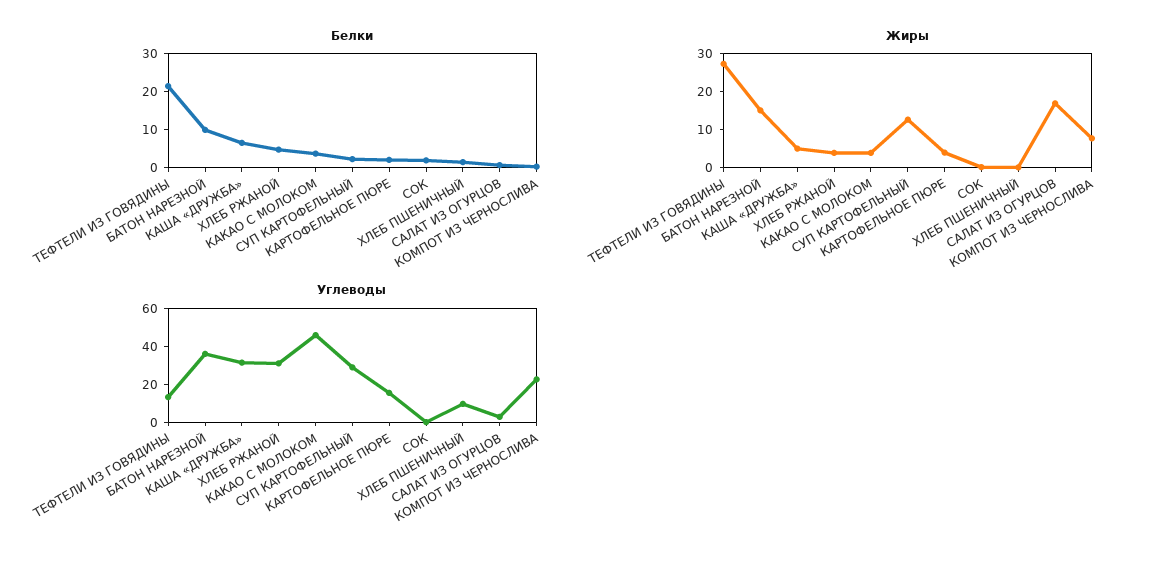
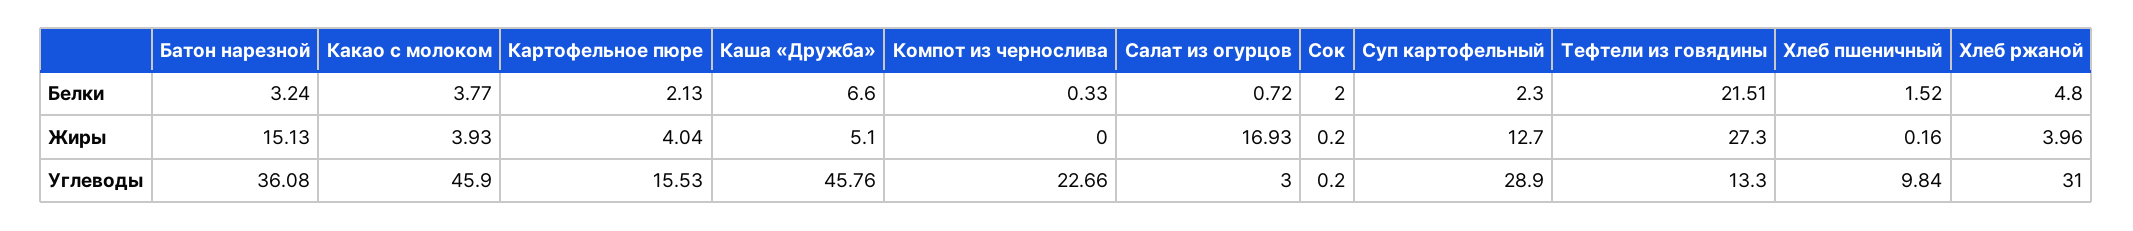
  {
    "Белки": {
      "ТЕФТЕЛИ ИЗ ГОВЯДИНЫ": 21.51,
-     "БАТОН НАРЕЗНОЙ": 10,
+     "БАТОН НАРЕЗНОЙ": 3.24,
      "КАША «ДРУЖБА»": 6.6,
      "ХЛЕБ РЖАНОЙ": 4.8,
      "КАКАО С МОЛОКОМ": 3.77,
      "СУП КАРТОФЕЛЬНЫЙ": 2.3,
      "КАРТОФЕЛЬНОЕ ПЮРЕ": 2.13,
      "СОК": 2,
      "ХЛЕБ ПШЕНИЧНЫЙ": 1.52,
      "САЛАТ ИЗ ОГУРЦОВ": 0.72,
      "КОМПОТ ИЗ ЧЕРНОСЛИВА": 0.33
    },
    "Жиры": {
      "ТЕФТЕЛИ ИЗ ГОВЯДИНЫ": 27.3,
      "БАТОН НАРЕЗНОЙ": 15.13,
      "КАША «ДРУЖБА»": 5.1,
      "ХЛЕБ РЖАНОЙ": 3.96,
      "КАКАО С МОЛОКОМ": 3.93,
      "СУП КАРТОФЕЛЬНЫЙ": 12.7,
      "КАРТОФЕЛЬНОЕ ПЮРЕ": 4.04,
      "СОК": 0.2,
      "ХЛЕБ ПШЕНИЧНЫЙ": 0.16,
      "САЛАТ ИЗ ОГУРЦОВ": 16.93,
-     "КОМПОТ ИЗ ЧЕРНОСЛИВА": 7.5
+     "КОМПОТ ИЗ ЧЕРНОСЛИВА": 0
    },
    "Углеводы": {
      "ТЕФТЕЛИ ИЗ ГОВЯДИНЫ": 13.3,
      "БАТОН НАРЕЗНОЙ": 36.08,
-     "КАША «ДРУЖБА»": 30,
+     "КАША «ДРУЖБА»": 45.76,
      "ХЛЕБ РЖАНОЙ": 31,
      "КАКАО С МОЛОКОМ": 45.9,
      "СУП КАРТОФЕЛЬНЫЙ": 28.9,
      "КАРТОФЕЛЬНОЕ ПЮРЕ": 15.53,
      "СОК": 0.2,
      "ХЛЕБ ПШЕНИЧНЫЙ": 9.84,
      "САЛАТ ИЗ ОГУРЦОВ": 3,
      "КОМПОТ ИЗ ЧЕРНОСЛИВА": 22.66
    }
  }

